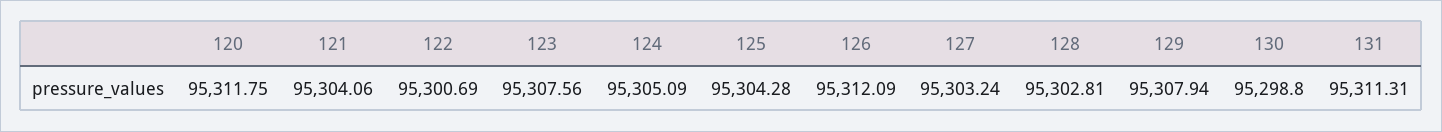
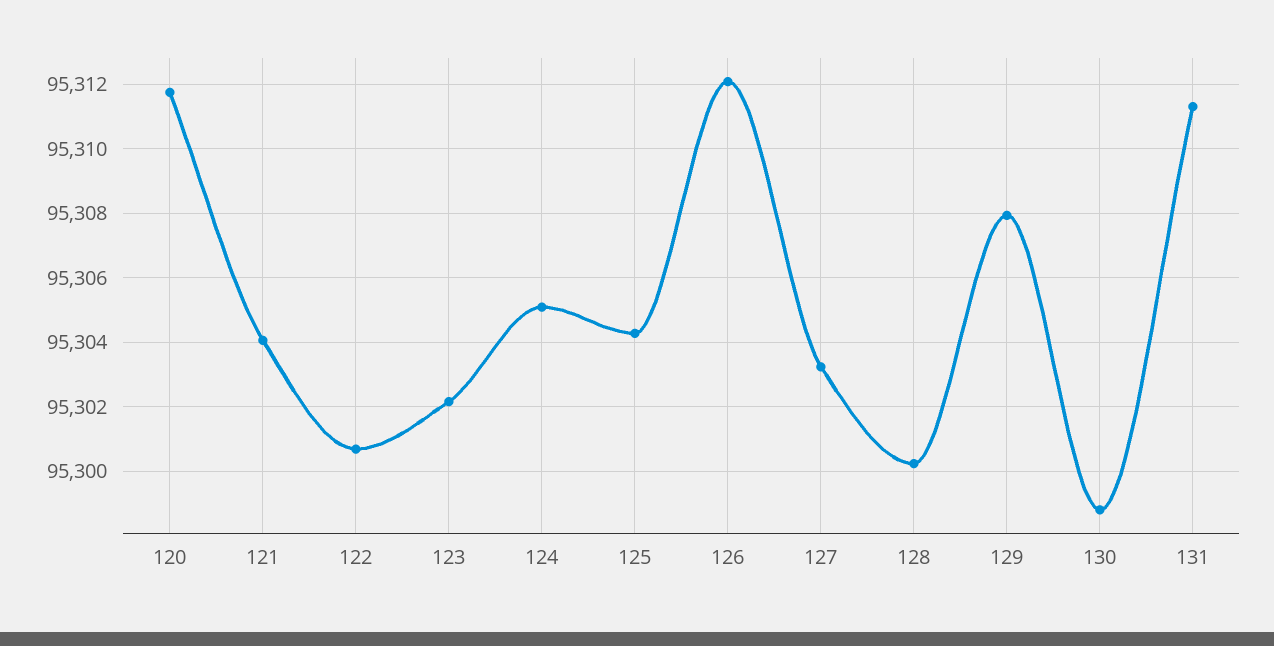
  {
    "120": 95311.75,
    "121": 95304.06,
    "122": 95300.69,
-   "123": 95307.56,
+   "123": 95302.2,
    "124": 95305.09,
    "125": 95304.28,
    "126": 95312.09,
    "127": 95303.24,
-   "128": 95302.81,
+   "128": 95300.2,
    "129": 95307.94,
    "130": 95298.8,
    "131": 95311.31
  }

